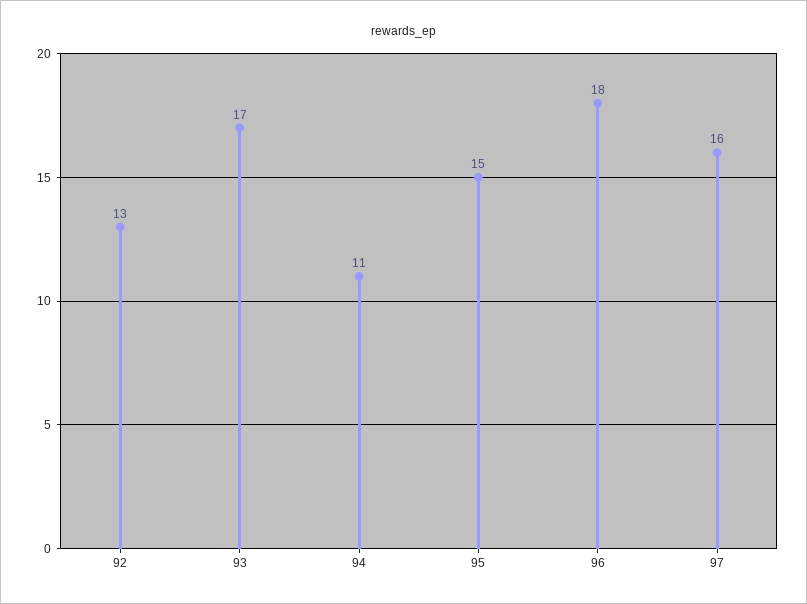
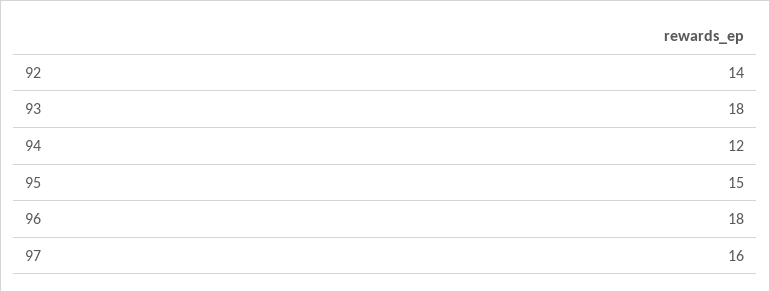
  {
-   "92": 13,
+   "92": 14,
-   "93": 17,
+   "93": 18,
-   "94": 11,
+   "94": 12,
    "95": 15,
    "96": 18,
    "97": 16
  }

